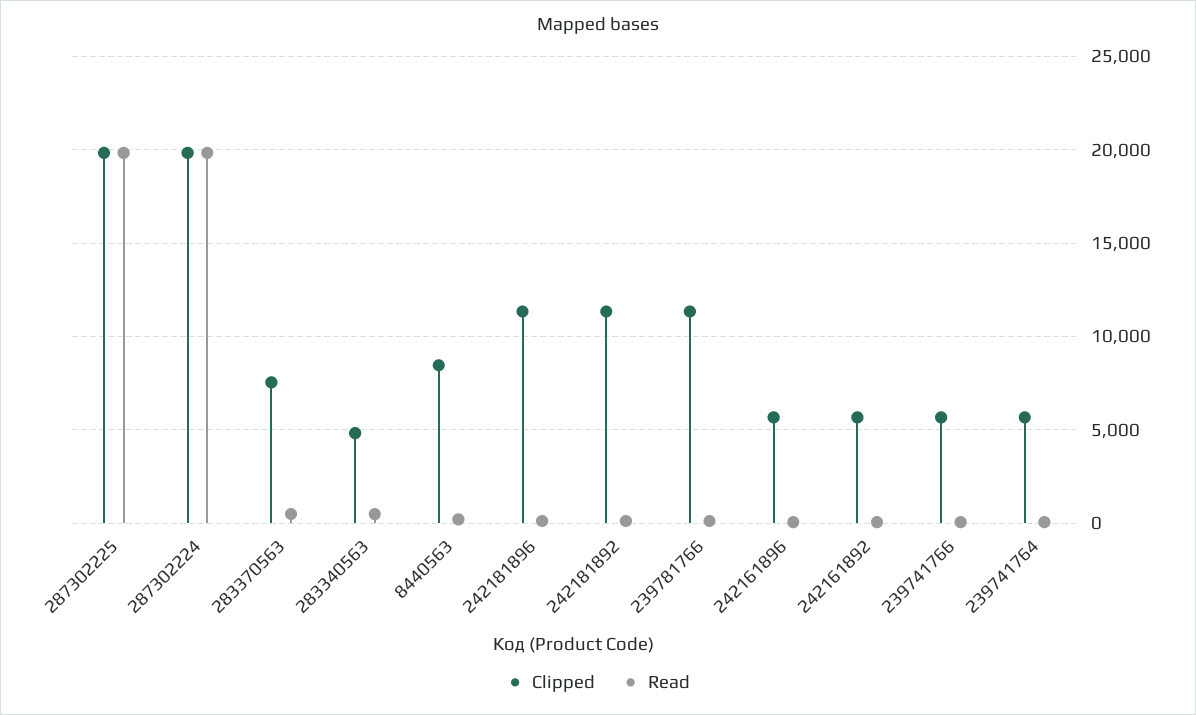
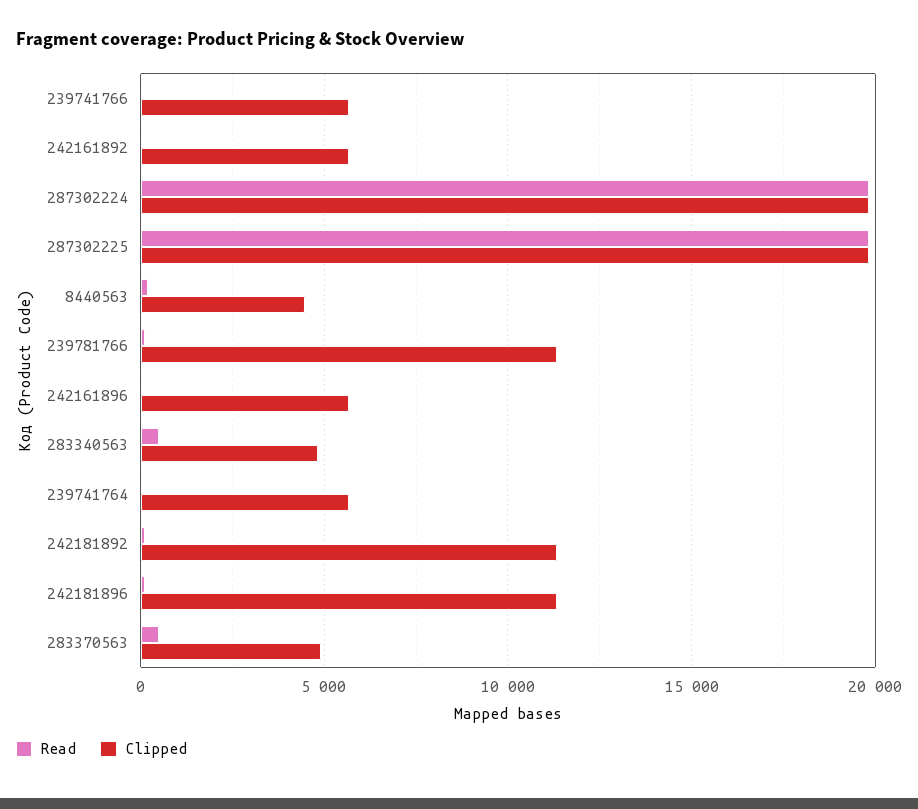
  {
    "Clipped": {
      "287302225": 20000,
      "287302224": 20000,
-     "283370563": 7500,
+     "283370563": 5000,
      "283340563": 5000,
-     "8440563": 8500,
+     "8440563": 4500,
      "242181896": 11500,
      "242181892": 11500,
      "239781766": 11500,
      "242161896": 5500,
      "242161892": 5500,
      "239741766": 5500,
      "239741764": 5500
    },
    "Read": {
      "287302225": 20000,
      "287302224": 20000,
      "283370563": 500,
      "283340563": 500,
      "8440563": 0,
      "242181896": 0,
      "242181892": 0,
      "239781766": 0,
      "242161896": 0,
      "242161892": 0,
      "239741766": 0,
      "239741764": 0
    }
  }

